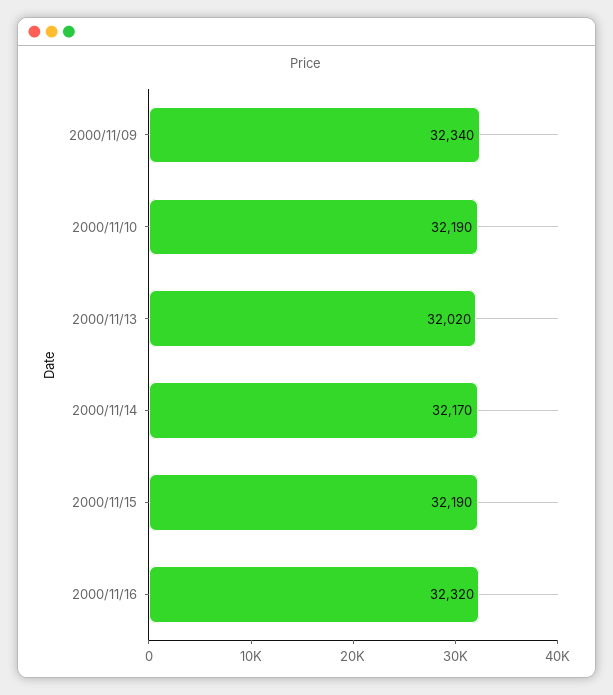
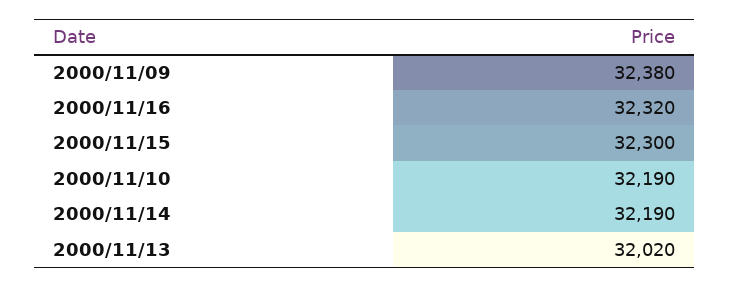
  {
-   "2000/11/09": 32340,
+   "2000/11/09": 32380,
    "2000/11/10": 32190,
    "2000/11/13": 32020,
-   "2000/11/14": 32170,
+   "2000/11/14": 32190,
-   "2000/11/15": 32190,
+   "2000/11/15": 32300,
    "2000/11/16": 32320
  }

